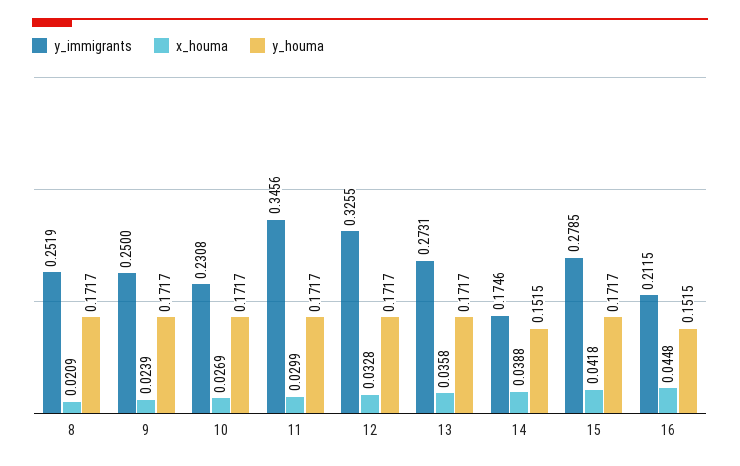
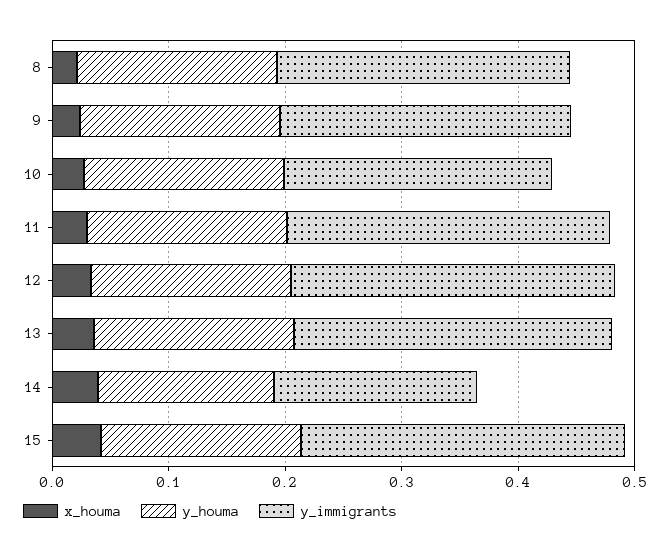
  {
    "y_immigrants": {
      "8": 0.2519,
      "9": 0.25,
      "10": 0.2308,
-     "11": 0.3456,
+     "11": 0.28,
-     "12": 0.3255,
+     "12": 0.28,
      "13": 0.2731,
      "14": 0.1746,
-     "15": 0.2785,
+     "15": 0.2785
-     "16": 0.2115
    },
    "x_houma": {
      "8": 0.0209,
      "9": 0.0239,
      "10": 0.0269,
      "11": 0.0299,
      "12": 0.0328,
      "13": 0.0358,
      "14": 0.0388,
-     "15": 0.0418,
+     "15": 0.0418
-     "16": 0.0448
    },
    "y_houma": {
      "8": 0.1717,
      "9": 0.1717,
      "10": 0.1717,
      "11": 0.1717,
      "12": 0.1717,
      "13": 0.1717,
      "14": 0.1515,
-     "15": 0.1717,
+     "15": 0.1717
-     "16": 0.1515
    }
  }

